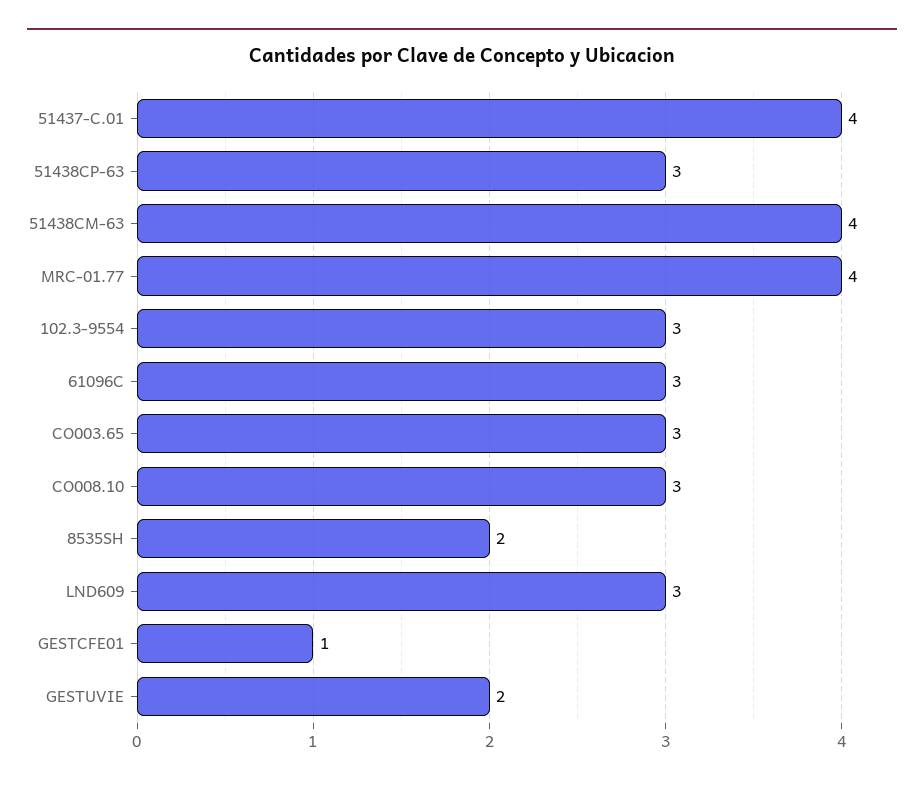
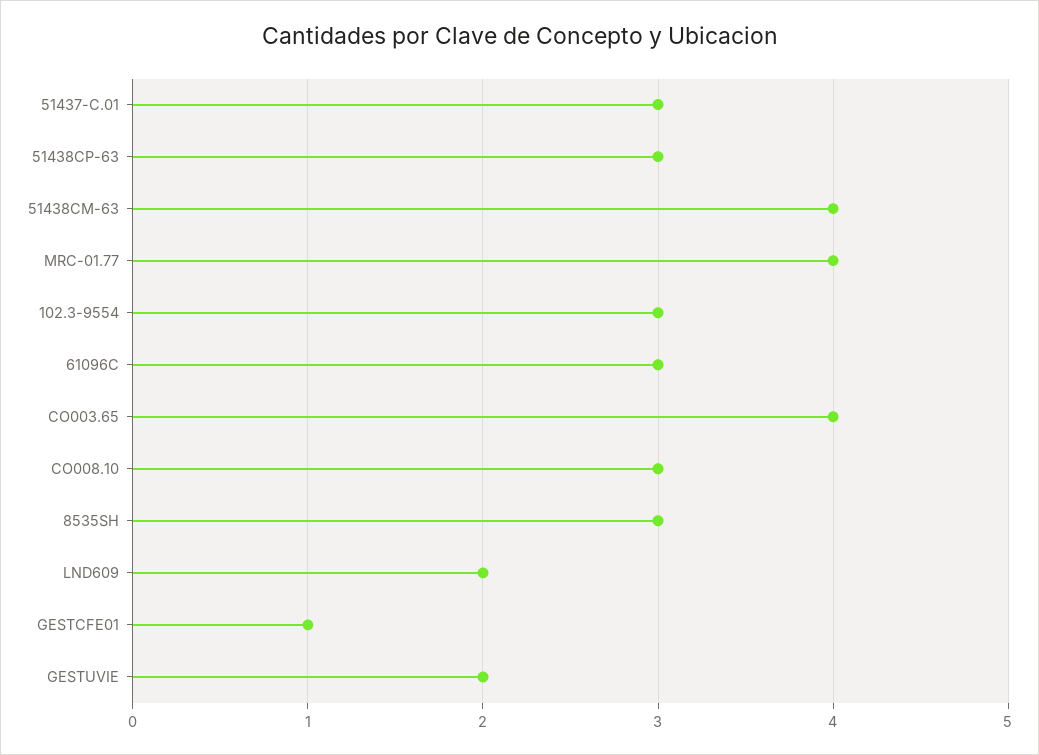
  {
-   "51437-C.01": 4,
+   "51437-C.01": 3,
    "51438CP-63": 3,
    "51438CM-63": 4,
    "MRC-01.77": 4,
    "102.3-9554": 3,
    "61096C": 3,
-   "CO003.65": 3,
+   "CO003.65": 4,
    "CO008.10": 3,
-   "8535SH": 2,
+   "8535SH": 3,
-   "LND609": 3,
+   "LND609": 2,
    "GESTCFE01": 1,
    "GESTUVIE": 2
  }

